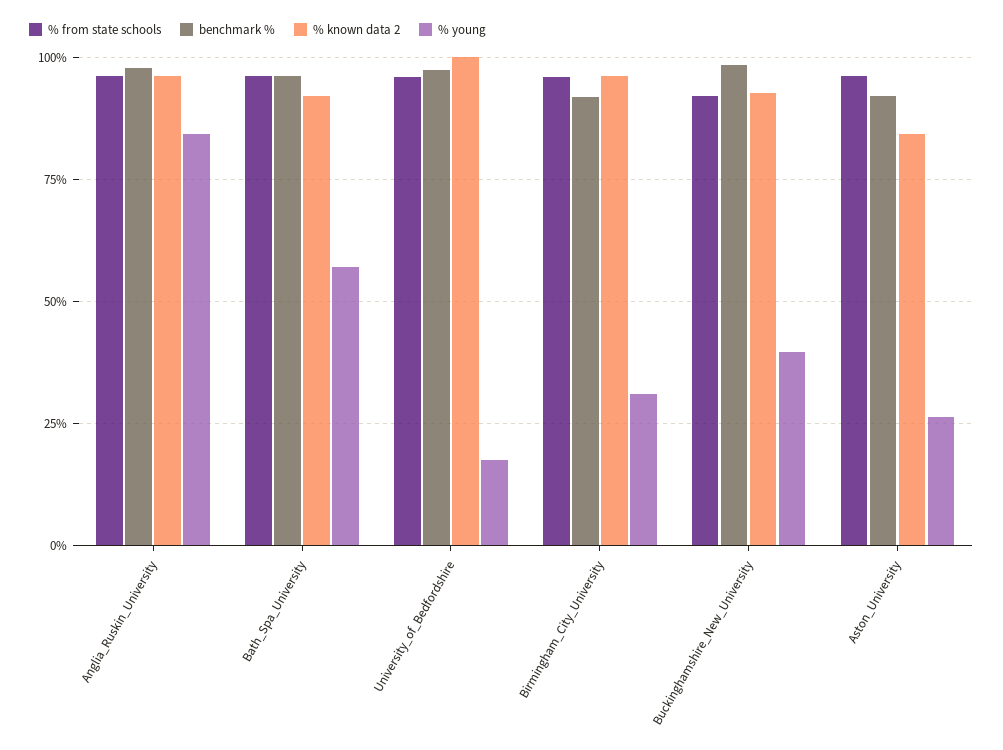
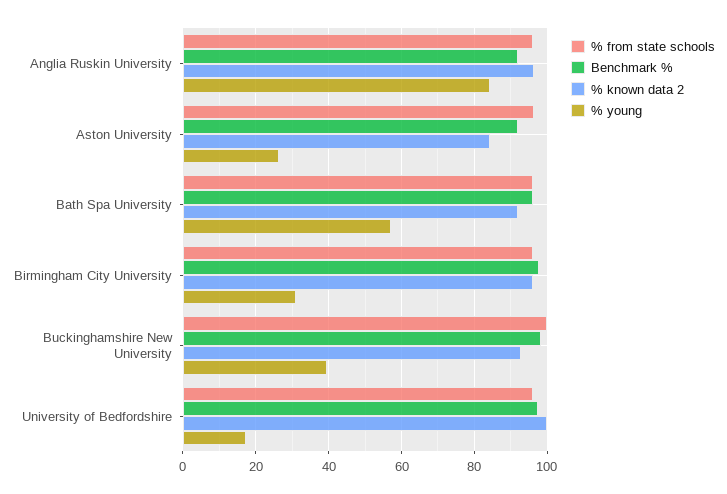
  {
    "% from state schools": {
      "Anglia_Ruskin_University": 96,
      "Bath_Spa_University": 96,
      "University_of_Bedfordshire": 96,
      "Birmingham_City_University": 96,
-     "Buckinghamshire_New_University": 92.5,
+     "Buckinghamshire_New_University": 100,
      "Aston_University": 96
    },
    "benchmark %": {
-     "Anglia_Ruskin_University": 97.5,
+     "Anglia_Ruskin_University": 92,
      "Bath_Spa_University": 96,
      "University_of_Bedfordshire": 98,
-     "Birmingham_City_University": 92.5,
+     "Birmingham_City_University": 98,
      "Buckinghamshire_New_University": 98,
      "Aston_University": 92
    },
    "% known data 2": {
      "Anglia_Ruskin_University": 96,
      "Bath_Spa_University": 92,
      "University_of_Bedfordshire": 100,
      "Birmingham_City_University": 96,
      "Buckinghamshire_New_University": 92,
      "Aston_University": 84
    },
    "% young": {
      "Anglia_Ruskin_University": 84,
      "Bath_Spa_University": 58,
      "University_of_Bedfordshire": 18,
      "Birmingham_City_University": 32,
      "Buckinghamshire_New_University": 40,
      "Aston_University": 26
    }
  }

